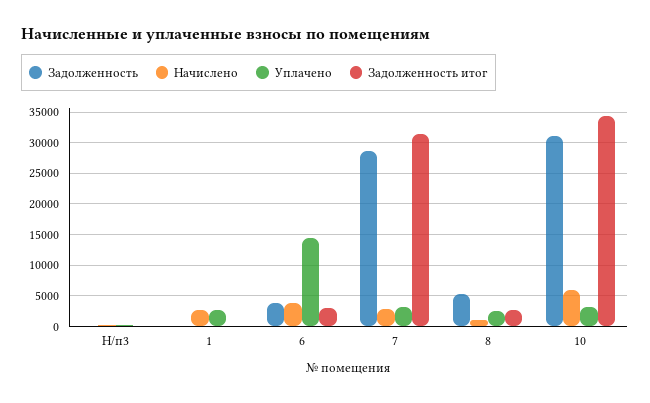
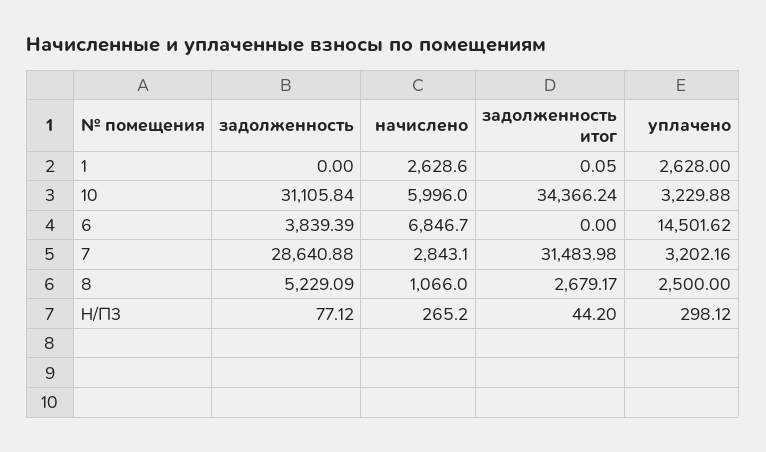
  {
    "Задолженность": {
      "Н/п3": 77.12,
      "1": 0,
      "6": 3839.39,
      "7": 28640.88,
      "8": 5229.09,
      "10": 31105.84
    },
    "Начислено": {
      "Н/п3": 265.2,
      "1": 2628.6,
-     "6": 4000,
+     "6": 6846.7,
      "7": 2843.1,
      "8": 1066,
      "10": 5996
    },
    "Уплачено": {
      "Н/п3": 298.12,
      "1": 2628,
      "6": 14501.62,
      "7": 3202.16,
      "8": 2500,
      "10": 3229.88
    },
    "Задолженность итог": {
      "Н/п3": 44.2,
      "1": 0.05,
-     "6": 3000,
+     "6": 0,
      "7": 31483.98,
      "8": 2679.17,
      "10": 34366.24
    }
  }

